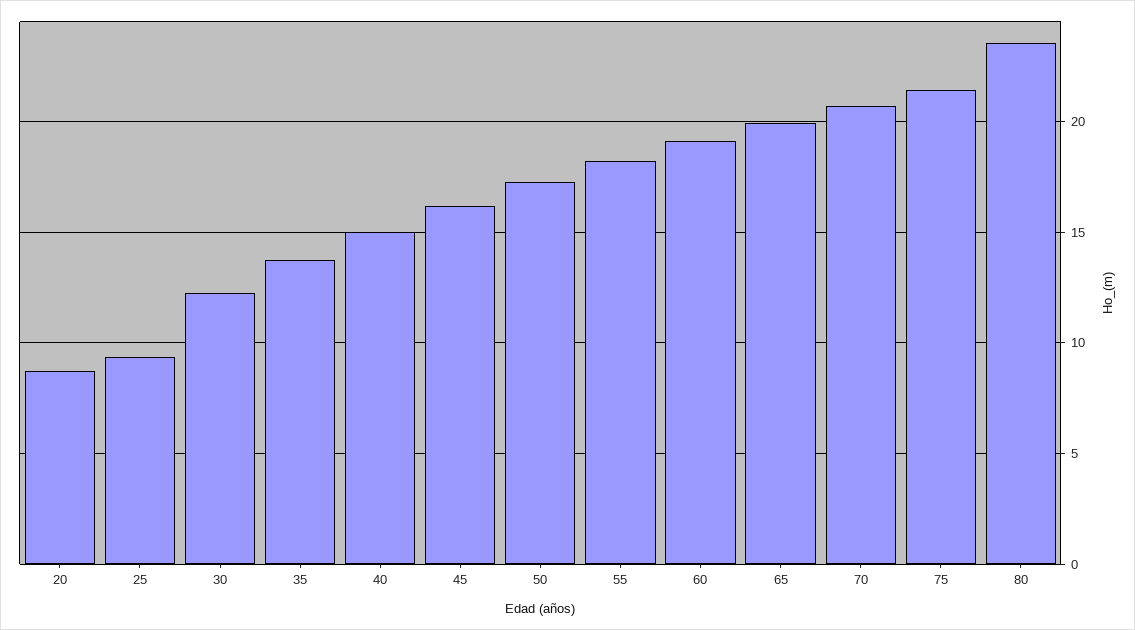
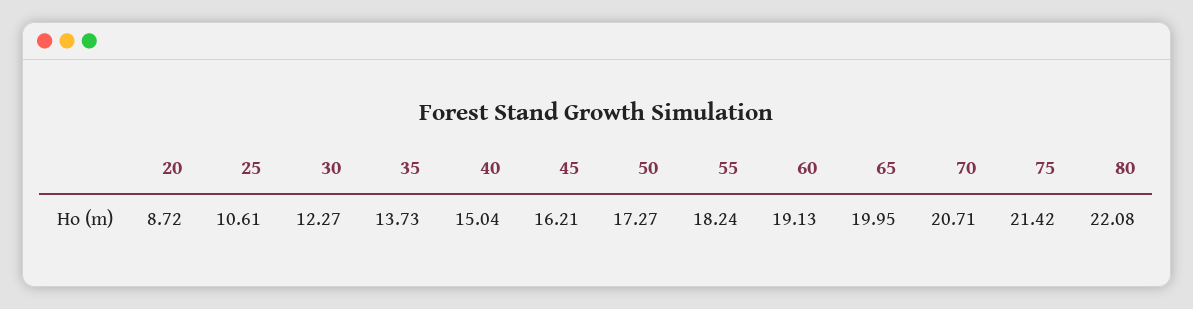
  {
    "20": 8.72,
-   "25": 9.5,
+   "25": 10.61,
    "30": 12.27,
    "35": 13.73,
    "40": 15.04,
    "45": 16.21,
    "50": 17.27,
    "55": 18.24,
    "60": 19.13,
    "65": 19.95,
    "70": 20.71,
    "75": 21.42,
-   "80": 23.5
+   "80": 22.08
  }

